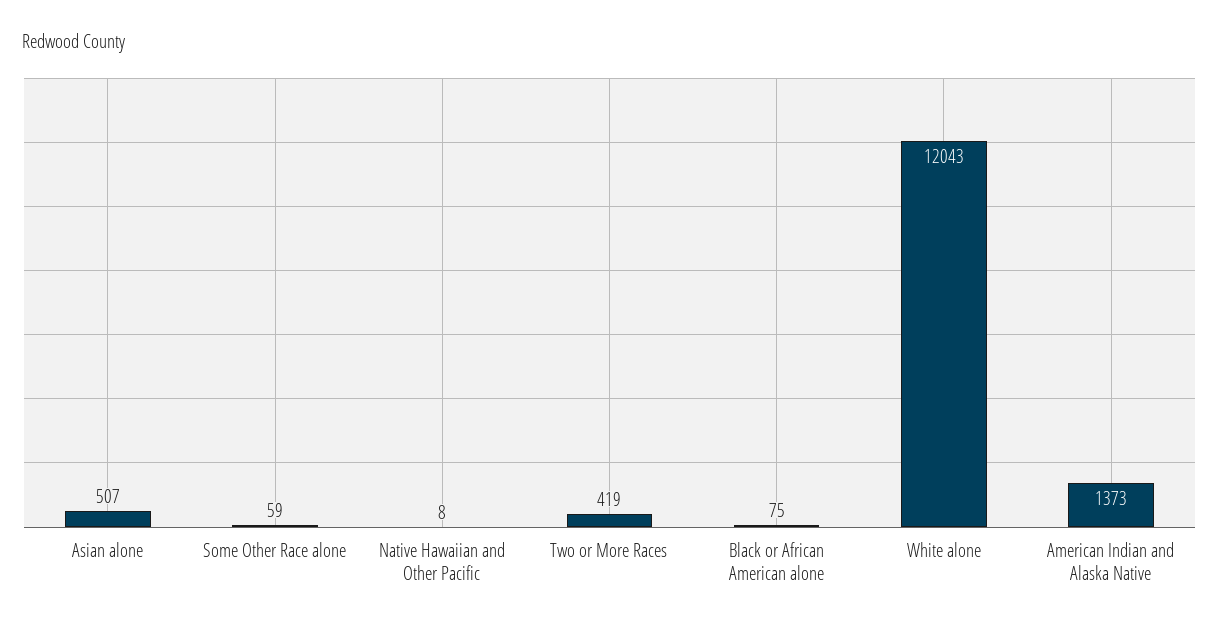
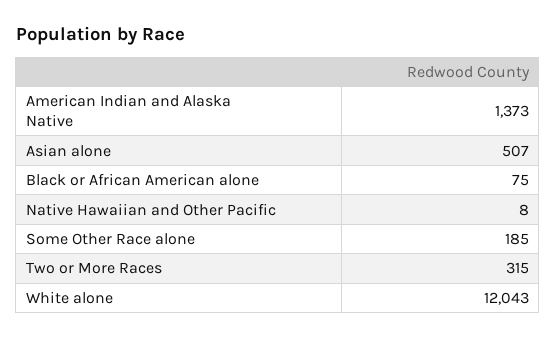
  {
    "Asian alone": 507,
-   "Some Other Race alone": 59,
+   "Some Other Race alone": 185,
    "Native Hawaiian and Other Pacific": 8,
-   "Two or More Races": 419,
+   "Two or More Races": 315,
    "Black or African American alone": 75,
    "White alone": 12043,
    "American Indian and Alaska Native": 1373
  }

